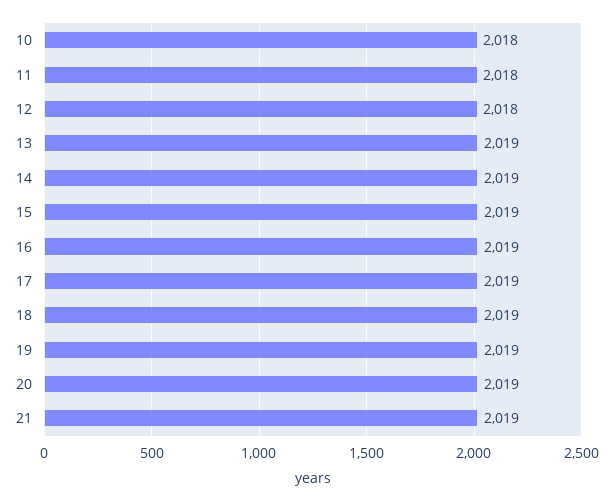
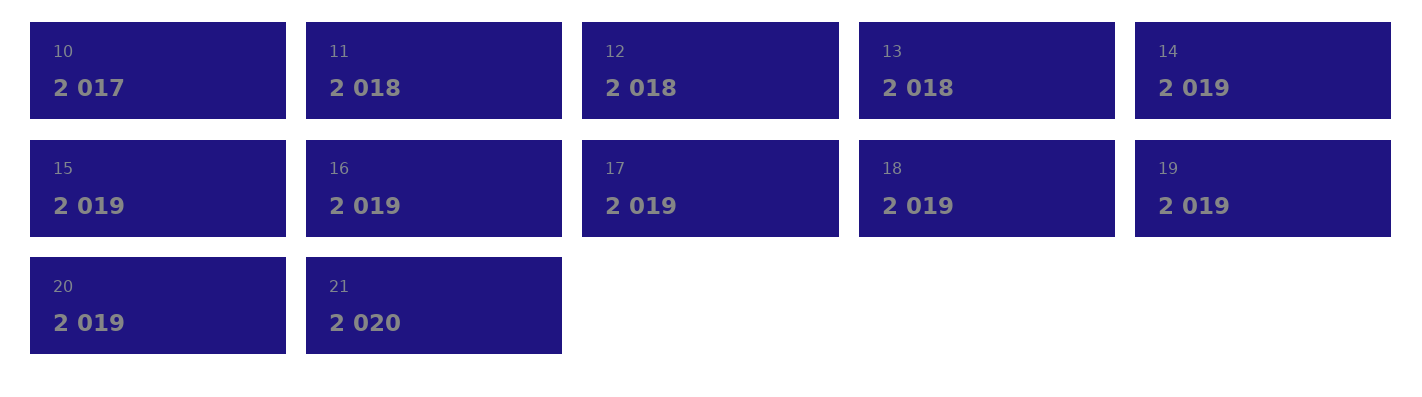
  {
-   "10": 2018,
+   "10": 2017,
    "11": 2018,
    "12": 2018,
-   "13": 2019,
+   "13": 2018,
    "14": 2019,
    "15": 2019,
    "16": 2019,
    "17": 2019,
    "18": 2019,
    "19": 2019,
    "20": 2019,
-   "21": 2019
+   "21": 2020
  }

